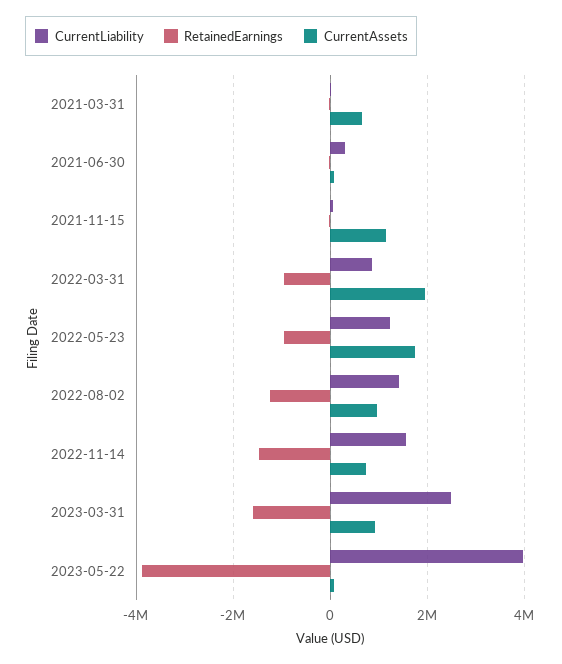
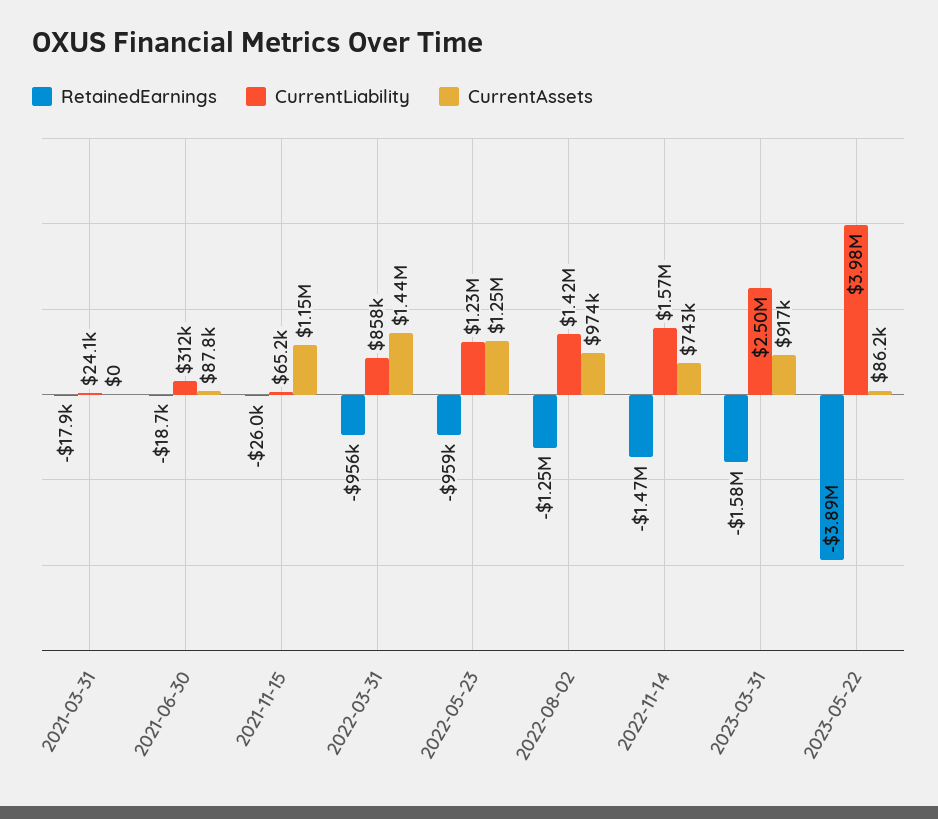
  {
    "CurrentLiability": {
      "2021-03-31": 24100,
      "2021-06-30": 312000,
      "2021-11-15": 65200,
      "2022-03-31": 858000,
      "2022-05-23": 1230000,
      "2022-08-02": 1420000,
      "2022-11-14": 1570000,
      "2023-03-31": 2500000,
      "2023-05-22": 3980000
    },
    "RetainedEarnings": {
      "2021-03-31": -17900,
      "2021-06-30": -18700,
      "2021-11-15": -26000,
      "2022-03-31": -956000,
      "2022-05-23": -959000,
      "2022-08-02": -1250000,
      "2022-11-14": -1470000,
      "2023-03-31": -1580000,
      "2023-05-22": -3890000
    },
    "CurrentAssets": {
-     "2021-03-31": 600000,
+     "2021-03-31": 0,
      "2021-06-30": 87800,
      "2021-11-15": 1150000,
-     "2022-03-31": 2000000,
+     "2022-03-31": 1440000,
-     "2022-05-23": 1800000,
+     "2022-05-23": 1250000,
      "2022-08-02": 974000,
      "2022-11-14": 743000,
      "2023-03-31": 917000,
      "2023-05-22": 86200
    }
  }

